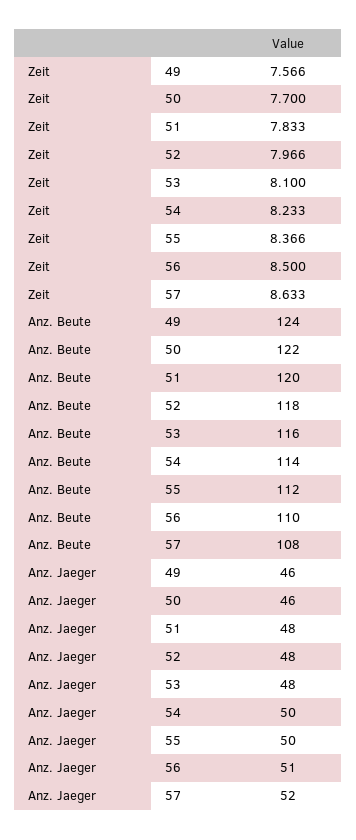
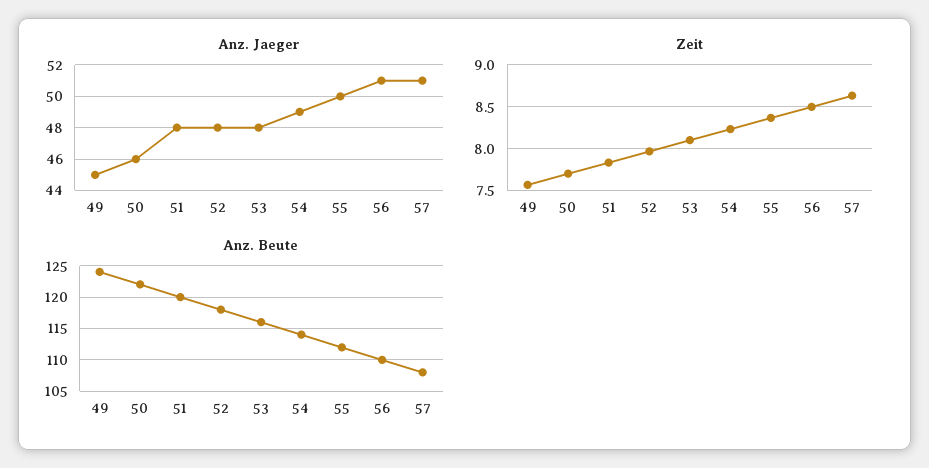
  {
    "Zeit": {
      "49": 7.566,
      "50": 7.7,
      "51": 7.833,
      "52": 7.966,
      "53": 8.1,
      "54": 8.233,
      "55": 8.366,
      "56": 8.5,
      "57": 8.633
    },
    "Anz. Beute": {
      "49": 124,
      "50": 122,
      "51": 120,
      "52": 118,
      "53": 116,
      "54": 114,
      "55": 112,
      "56": 110,
      "57": 108
    },
    "Anz. Jaeger": {
-     "49": 46,
+     "49": 45,
      "50": 46,
      "51": 48,
      "52": 48,
      "53": 48,
-     "54": 50,
+     "54": 49,
      "55": 50,
      "56": 51,
-     "57": 52
+     "57": 51
    }
  }

